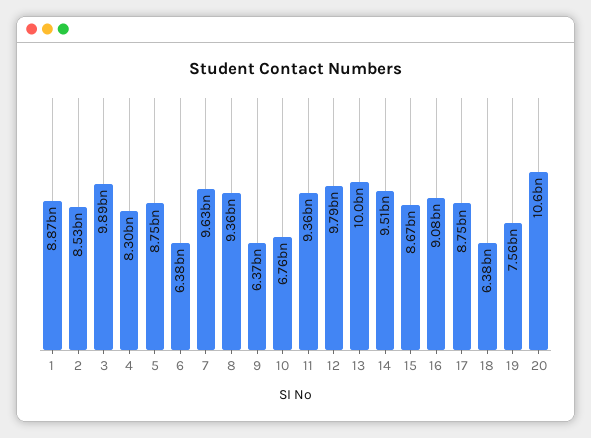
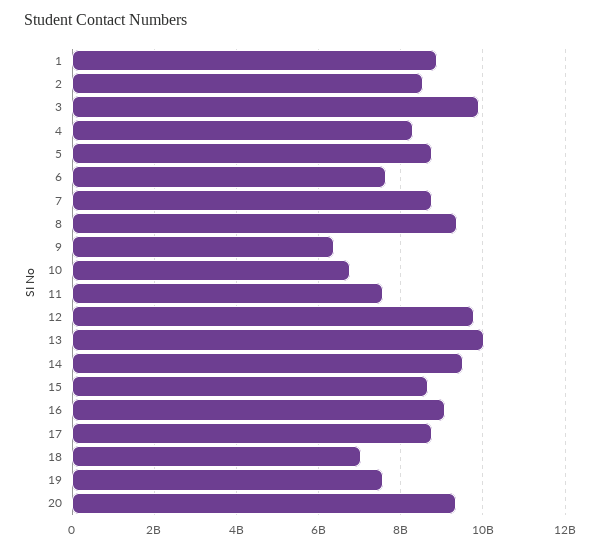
  {
    "1": 8870000000,
    "2": 8530000000,
    "3": 9890000000,
    "4": 8300000000,
    "5": 8750000000,
-   "6": 6380000000,
+   "6": 7600000000,
-   "7": 9630000000,
+   "7": 8800000000,
    "8": 9360000000,
    "9": 6370000000,
    "10": 6760000000,
-   "11": 9360000000,
+   "11": 7600000000,
    "12": 9790000000,
    "13": 10000000000,
    "14": 9510000000,
    "15": 8670000000,
    "16": 9080000000,
    "17": 8750000000,
-   "18": 6380000000,
+   "18": 7000000000,
    "19": 7560000000,
-   "20": 10600000000
+   "20": 9400000000
  }

